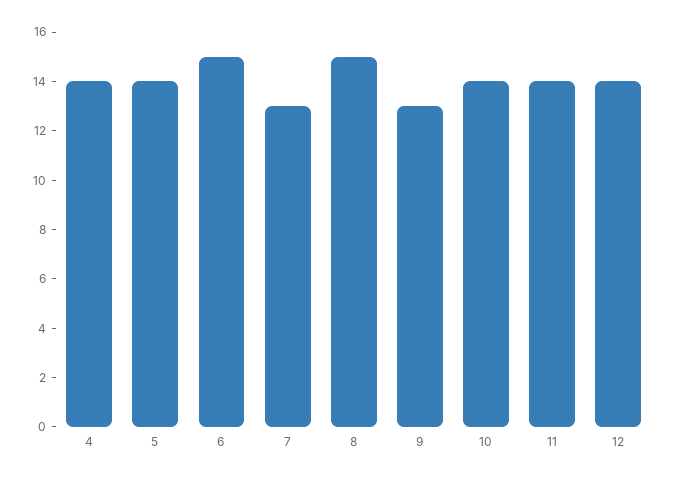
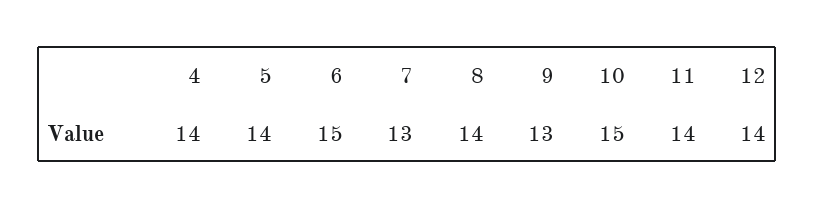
  {
    "4": 14,
    "5": 14,
    "6": 15,
    "7": 13,
-   "8": 15,
+   "8": 14,
    "9": 13,
-   "10": 14,
+   "10": 15,
    "11": 14,
    "12": 14
  }

